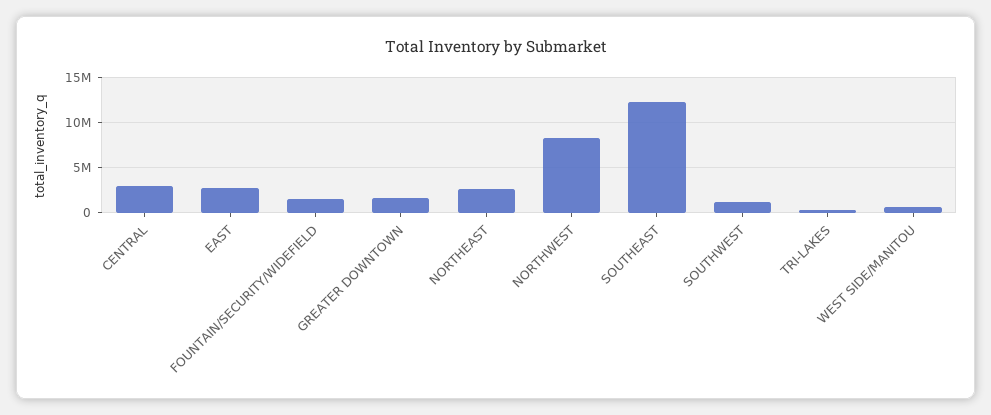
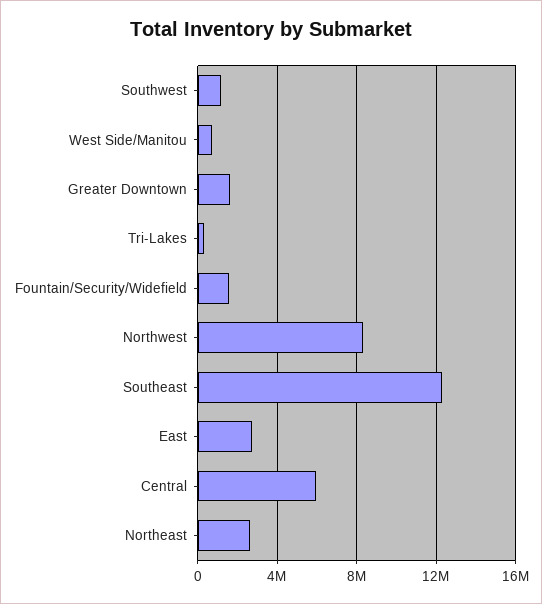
  {
-   "CENTRAL": 3000000,
+   "CENTRAL": 6000000,
    "EAST": 2500000,
    "FOUNTAIN/SECURITY/WIDEFIELD": 1500000,
    "GREATER DOWNTOWN": 1500000,
    "NORTHEAST": 2500000,
    "NORTHWEST": 8500000,
    "SOUTHEAST": 12500000,
    "SOUTHWEST": 1000000,
    "TRI-LAKES": 500000,
    "WEST SIDE/MANITOU": 500000
  }

